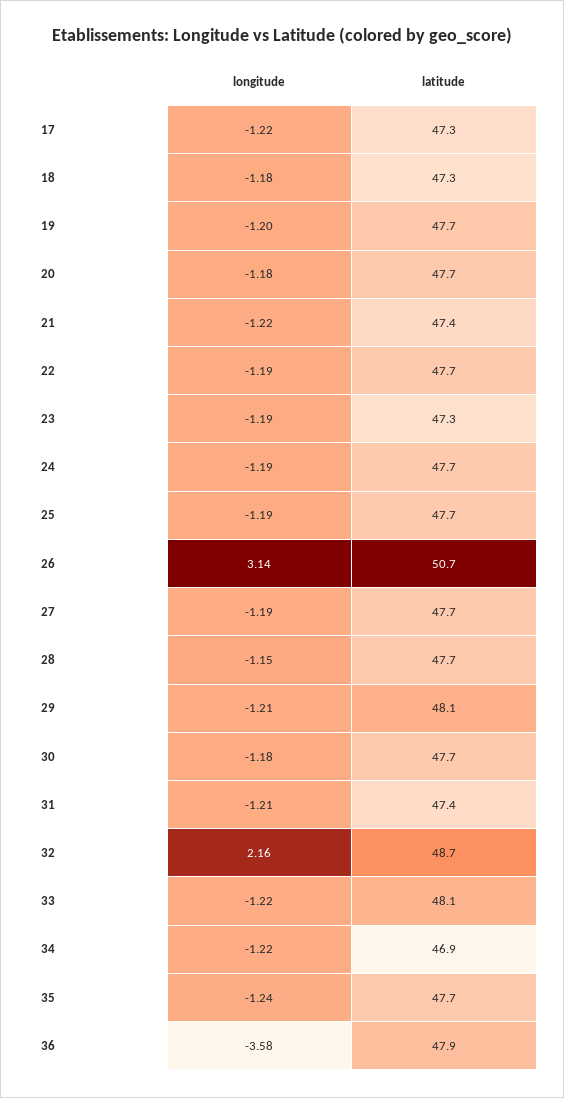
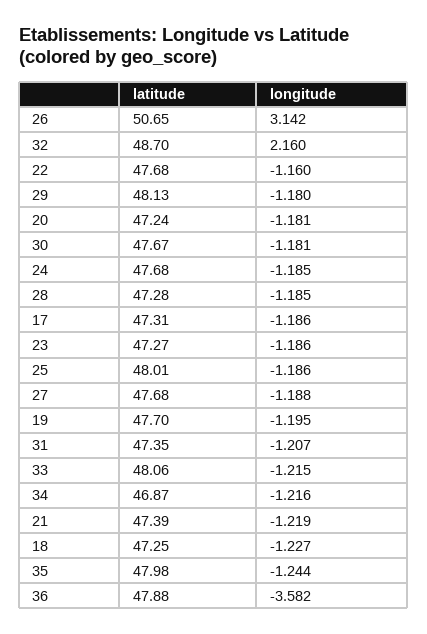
  {
    "longitude": {
-     "17": -1.22,
+     "17": -1.186,
-     "18": -1.18,
+     "18": -1.227,
      "19": -1.195,
      "20": -1.181,
      "21": -1.219,
-     "22": -1.19,
+     "22": -1.16,
      "23": -1.186,
      "24": -1.185,
      "25": -1.186,
      "26": 3.142,
      "27": -1.188,
-     "28": -1.15,
+     "28": -1.185,
-     "29": -1.21,
+     "29": -1.18,
      "30": -1.181,
      "31": -1.207,
      "32": 2.16,
      "33": -1.215,
      "34": -1.216,
      "35": -1.244,
      "36": -3.582
    },
    "latitude": {
      "17": 47.31,
      "18": 47.25,
      "19": 47.7,
-     "20": 47.7,
+     "20": 47.24,
      "21": 47.39,
      "22": 47.68,
      "23": 47.27,
      "24": 47.68,
-     "25": 47.7,
+     "25": 48.01,
      "26": 50.65,
      "27": 47.68,
-     "28": 47.7,
+     "28": 47.28,
      "29": 48.13,
      "30": 47.67,
      "31": 47.35,
      "32": 48.7,
      "33": 48.06,
      "34": 46.87,
-     "35": 47.7,
+     "35": 47.98,
      "36": 47.88
    }
  }

